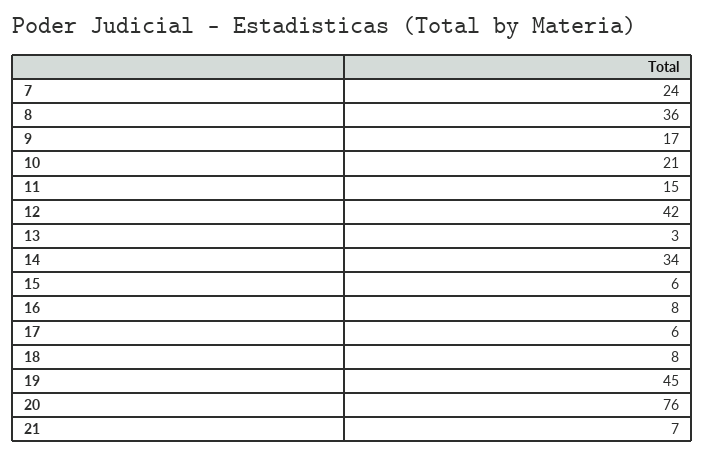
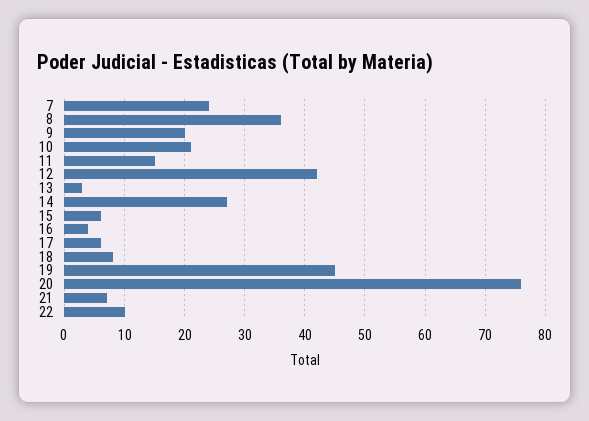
  {
    "7": 24,
    "8": 36,
-   "9": 17,
+   "9": 20,
    "10": 21,
    "11": 15,
    "12": 42,
    "13": 3,
-   "14": 34,
+   "14": 27,
    "15": 6,
-   "16": 8,
+   "16": 4,
    "17": 6,
    "18": 8,
    "19": 45,
    "20": 76,
-   "21": 7
+   "21": 7,
+   "22": 10
  }

